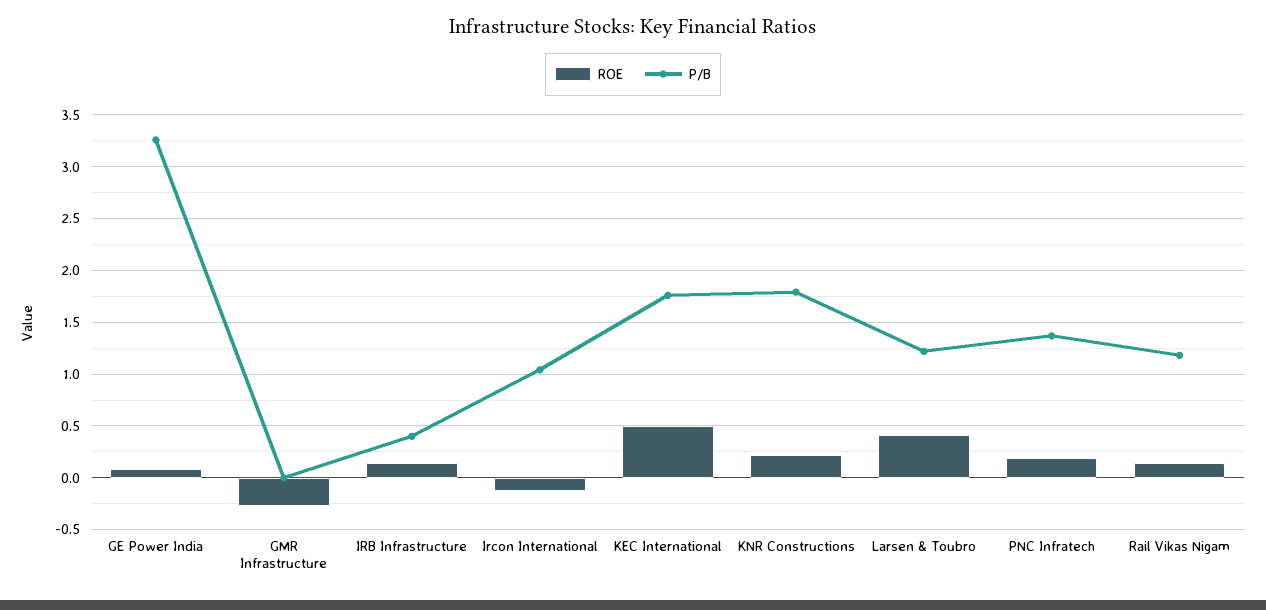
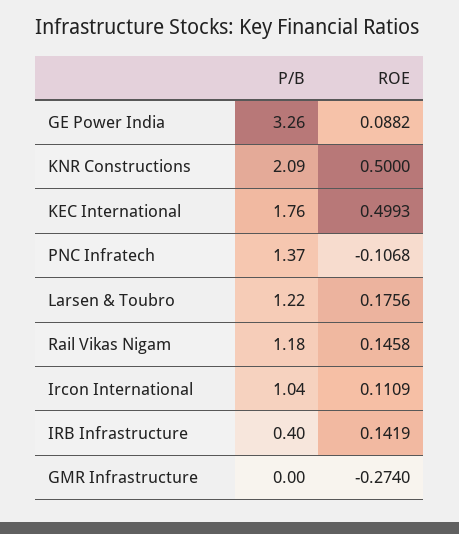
  {
    "ROE": {
      "GE Power India": 0.0882,
      "GMR Infrastructure": -0.274,
      "IRB Infrastructure": 0.1419,
-     "Ircon International": -0.1,
+     "Ircon International": 0.1109,
      "KEC International": 0.4993,
-     "KNR Constructions": 0.2,
+     "KNR Constructions": 0.5,
-     "Larsen & Toubro": 0.4,
+     "Larsen & Toubro": 0.1756,
-     "PNC Infratech": 0.2,
+     "PNC Infratech": -0.1068,
      "Rail Vikas Nigam": 0.1458
    },
    "P/B": {
      "GE Power India": 3.26,
      "GMR Infrastructure": 0,
      "IRB Infrastructure": 0.4,
      "Ircon International": 1.04,
      "KEC International": 1.76,
-     "KNR Constructions": 1.8,
+     "KNR Constructions": 2.09,
      "Larsen & Toubro": 1.22,
      "PNC Infratech": 1.37,
      "Rail Vikas Nigam": 1.18
    }
  }

